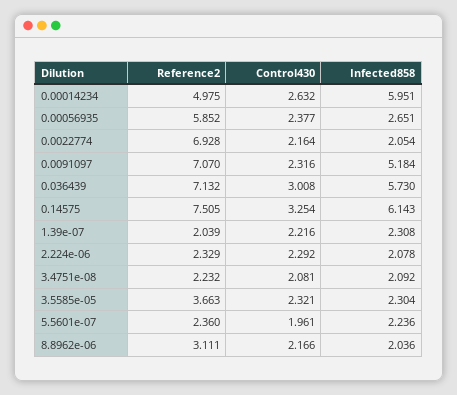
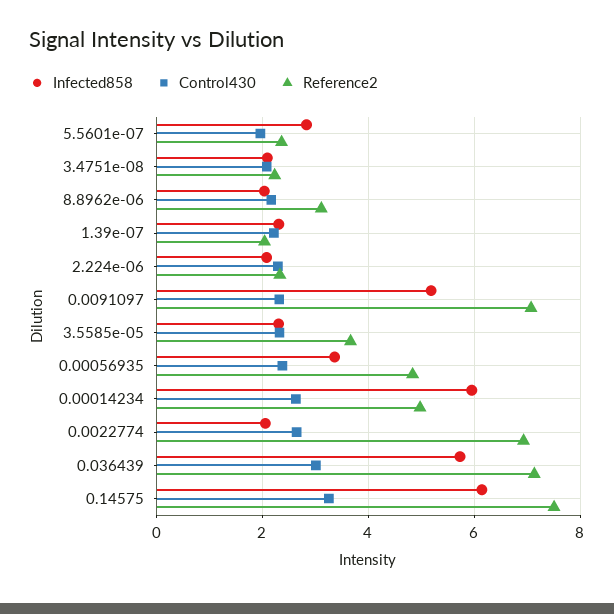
  {
    "Reference2": {
      "0.00014234": 4.975,
-     "0.00056935": 5.852,
+     "0.00056935": 4.8,
      "0.0022774": 6.928,
      "0.0091097": 7.07,
      "0.036439": 7.132,
      "0.14575": 7.505,
      "1.39e-07": 2.039,
      "2.224e-06": 2.329,
      "3.4751e-08": 2.232,
      "3.5585e-05": 3.663,
      "5.5601e-07": 2.36,
      "8.8962e-06": 3.111
    },
    "Control430": {
      "0.00014234": 2.632,
      "0.00056935": 2.377,
-     "0.0022774": 2.164,
+     "0.0022774": 2.6,
      "0.0091097": 2.316,
      "0.036439": 3.008,
      "0.14575": 3.254,
      "1.39e-07": 2.216,
      "2.224e-06": 2.292,
      "3.4751e-08": 2.081,
      "3.5585e-05": 2.321,
      "5.5601e-07": 1.961,
      "8.8962e-06": 2.166
    },
    "Infected858": {
      "0.00014234": 5.951,
-     "0.00056935": 2.651,
+     "0.00056935": 3.4,
      "0.0022774": 2.054,
      "0.0091097": 5.184,
      "0.036439": 5.73,
      "0.14575": 6.143,
      "1.39e-07": 2.308,
      "2.224e-06": 2.078,
      "3.4751e-08": 2.092,
      "3.5585e-05": 2.304,
-     "5.5601e-07": 2.236,
+     "5.5601e-07": 2.8,
      "8.8962e-06": 2.036
    }
  }

